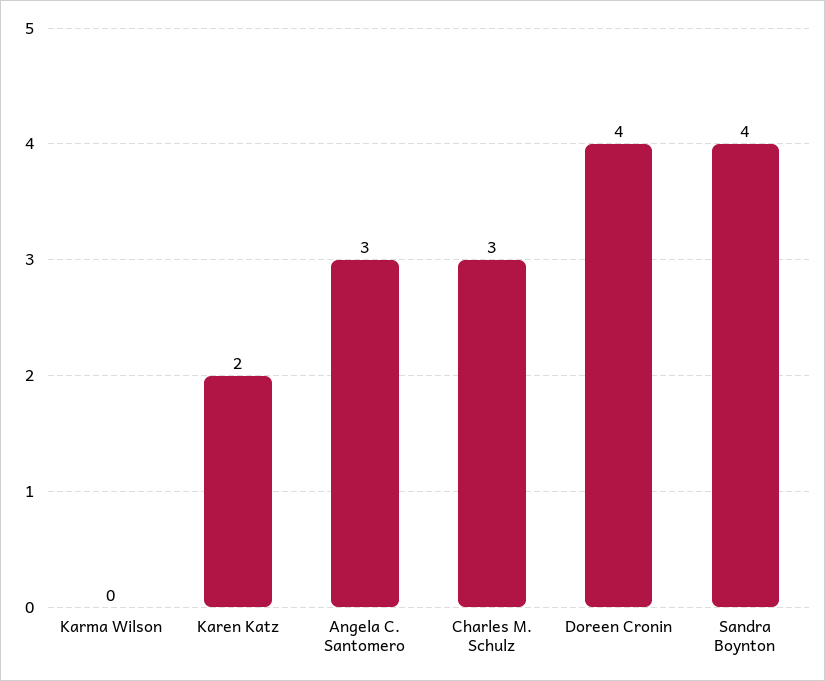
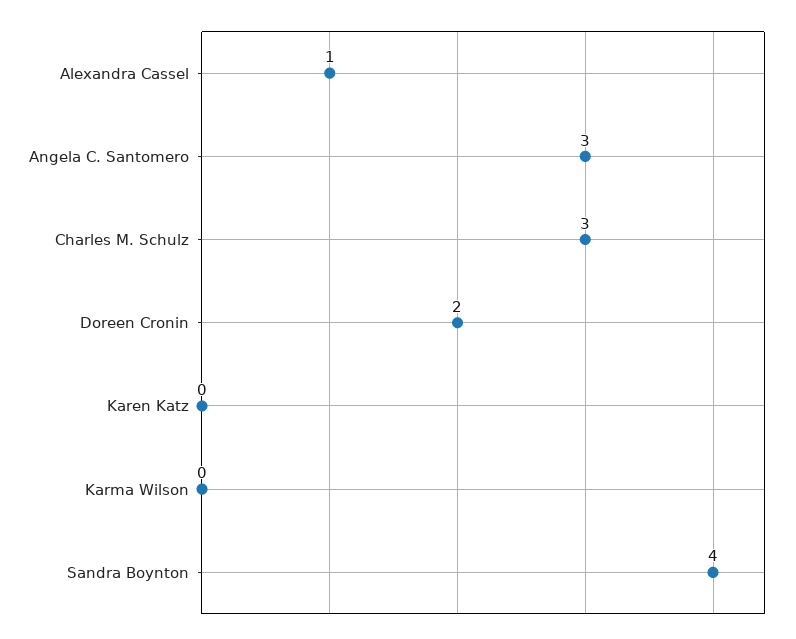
  {
    "Karma Wilson": 0,
-   "Karen Katz": 2,
+   "Karen Katz": 0,
    "Angela C. Santomero": 3,
    "Charles M. Schulz": 3,
-   "Doreen Cronin": 4,
+   "Doreen Cronin": 2,
-   "Sandra Boynton": 4
+   "Sandra Boynton": 4,
+   "Alexandra Cassel": 1
  }

